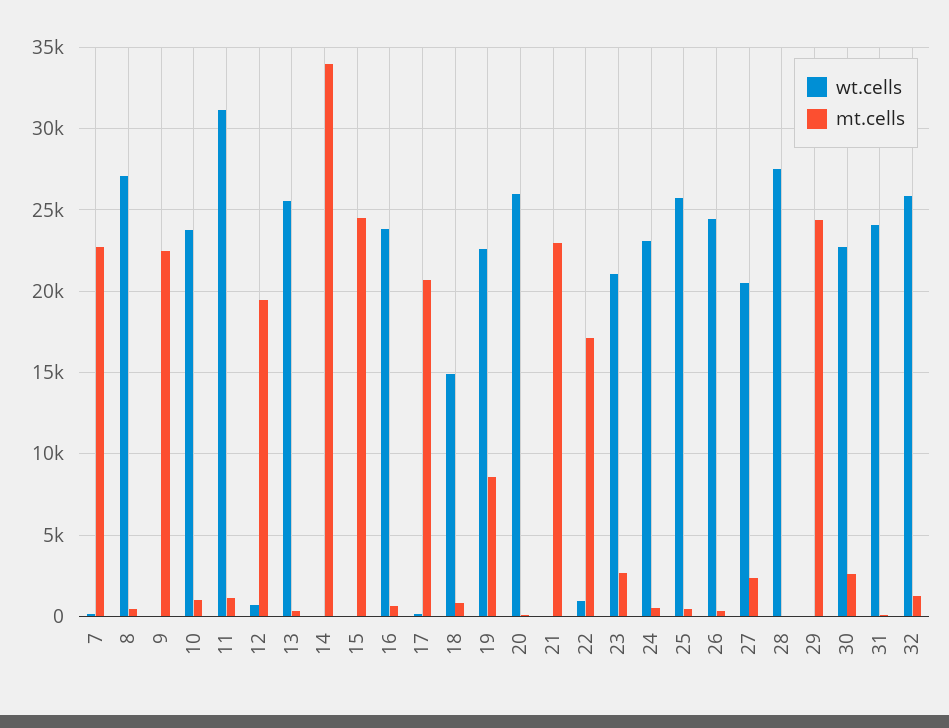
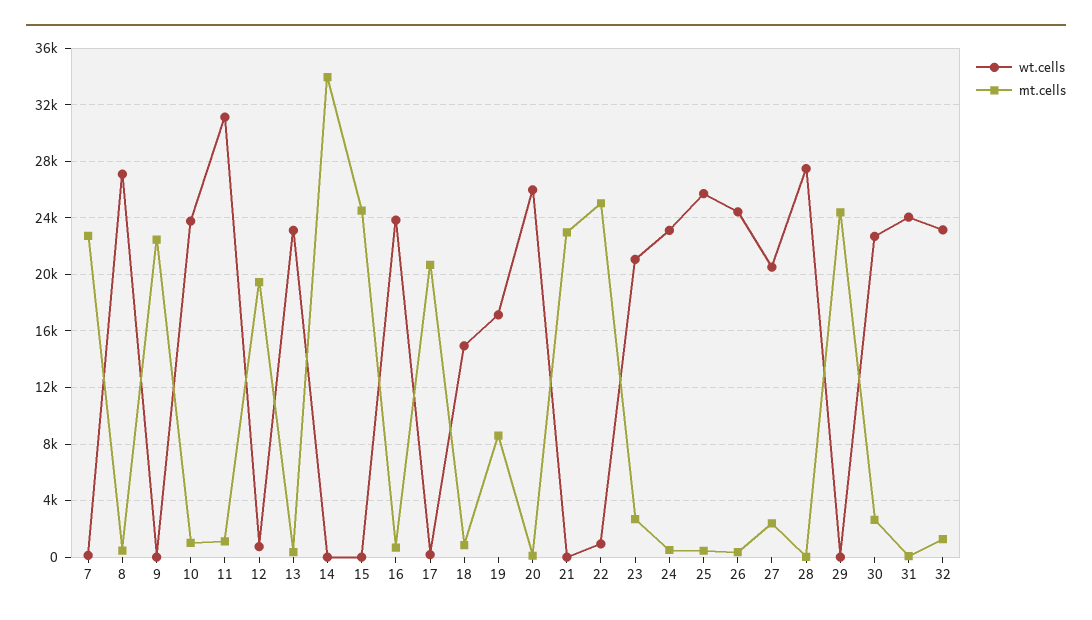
  {
    "wt.cells": {
      "7": 0,
      "8": 27000,
      "9": 0,
      "10": 24000,
      "11": 31000,
      "12": 500,
-     "13": 25500,
+     "13": 23000,
      "14": 0,
      "15": 0,
      "16": 24000,
      "17": 0,
      "18": 15000,
-     "19": 22500,
+     "19": 17000,
      "20": 26000,
      "21": 0,
      "22": 1000,
      "23": 21000,
      "24": 23000,
      "25": 25500,
      "26": 24500,
      "27": 20500,
      "28": 27500,
      "29": 0,
      "30": 22500,
      "31": 24000,
-     "32": 26000
+     "32": 23000
    },
    "mt.cells": {
      "7": 22500,
      "8": 500,
      "9": 22500,
      "10": 1000,
      "11": 1000,
      "12": 19500,
      "13": 500,
      "14": 34000,
      "15": 24500,
      "16": 500,
      "17": 20500,
      "18": 1000,
      "19": 8500,
      "20": 0,
      "21": 23000,
-     "22": 17000,
+     "22": 25000,
      "23": 2500,
      "24": 500,
      "25": 500,
      "26": 500,
      "27": 2500,
      "28": 0,
      "29": 24500,
      "30": 2500,
      "31": 0,
      "32": 1500
    }
  }

